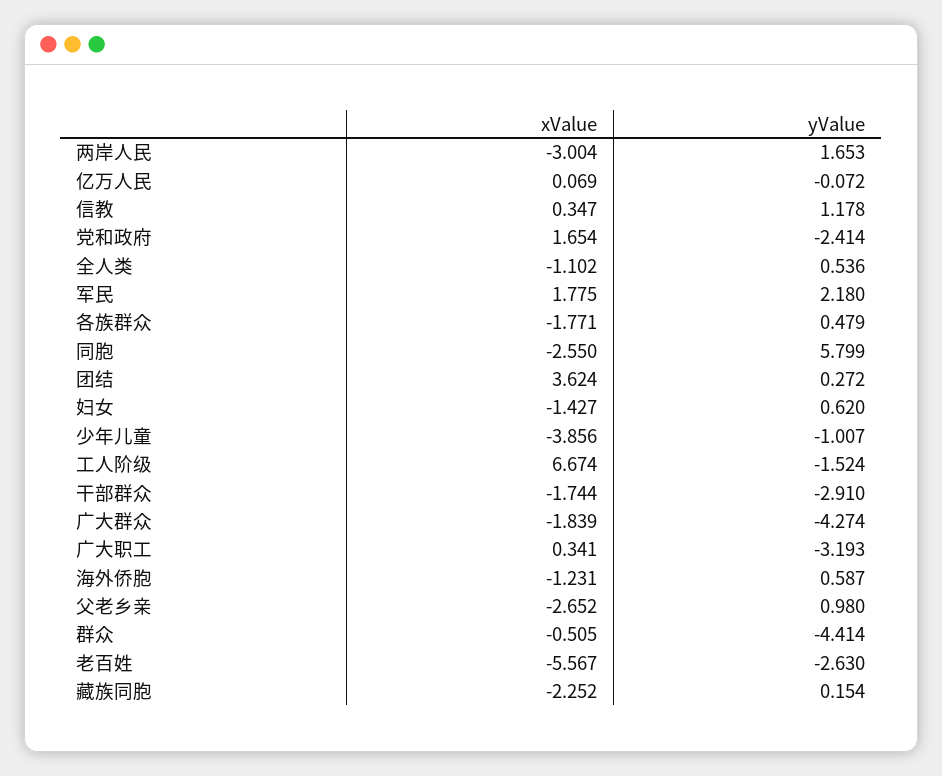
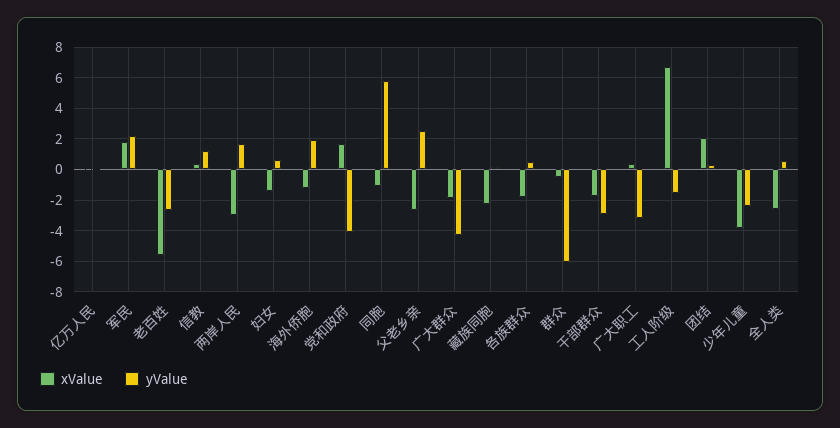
  {
    "xValue": {
      "两岸人民": -3.004,
      "亿万人民": 0.069,
      "信教": 0.347,
      "党和政府": 1.654,
-     "全人类": -1.102,
+     "全人类": -2.5,
      "军民": 1.775,
      "各族群众": -1.771,
-     "同胞": -2.55,
+     "同胞": -1,
-     "团结": 3.624,
+     "团结": 2,
      "妇女": -1.427,
      "少年儿童": -3.856,
      "工人阶级": 6.674,
      "干部群众": -1.744,
      "广大群众": -1.839,
      "广大职工": 0.341,
      "海外侨胞": -1.231,
      "父老乡亲": -2.652,
      "群众": -0.505,
      "老百姓": -5.567,
      "藏族同胞": -2.252
    },
    "yValue": {
      "两岸人民": 1.653,
      "亿万人民": -0.072,
      "信教": 1.178,
-     "党和政府": -2.414,
+     "党和政府": -4,
      "全人类": 0.536,
      "军民": 2.18,
      "各族群众": 0.479,
      "同胞": 5.799,
      "团结": 0.272,
      "妇女": 0.62,
-     "少年儿童": -1.007,
+     "少年儿童": -2.5,
      "工人阶级": -1.524,
      "干部群众": -2.91,
      "广大群众": -4.274,
      "广大职工": -3.193,
-     "海外侨胞": 0.587,
+     "海外侨胞": 2,
-     "父老乡亲": 0.98,
+     "父老乡亲": 2.5,
-     "群众": -4.414,
+     "群众": -6,
      "老百姓": -2.63,
      "藏族同胞": 0.154
    }
  }

